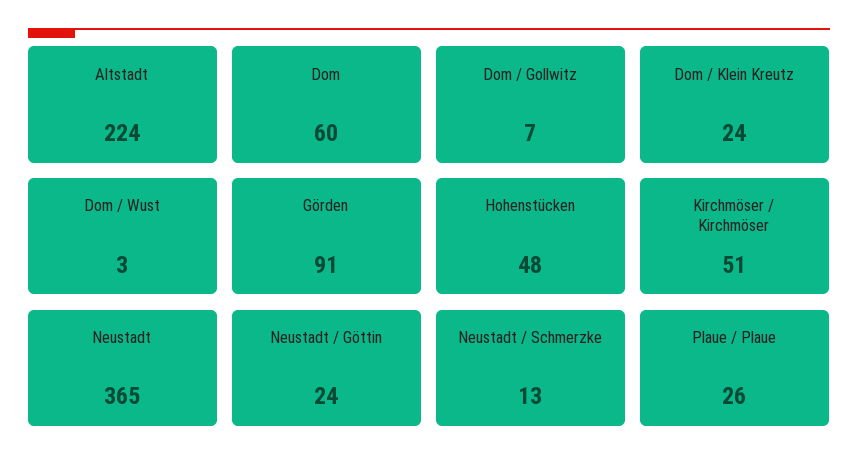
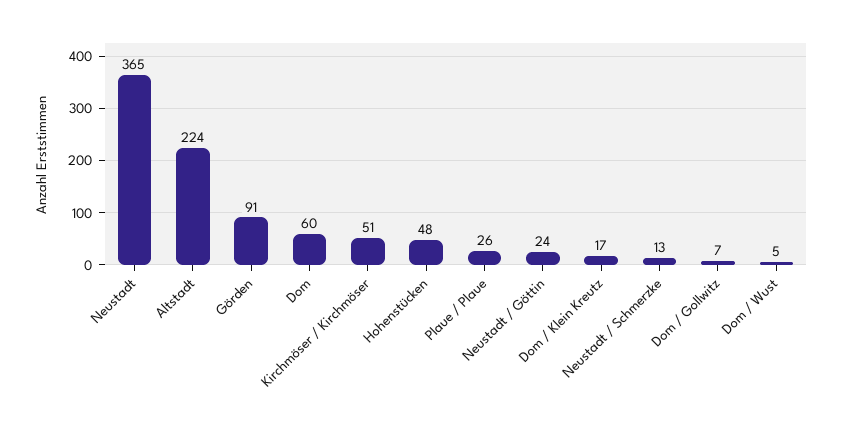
  {
    "Altstadt": 224,
    "Dom": 60,
    "Dom / Gollwitz": 7,
-   "Dom / Klein Kreutz": 24,
+   "Dom / Klein Kreutz": 17,
-   "Dom / Wust": 3,
+   "Dom / Wust": 5,
    "Görden": 91,
    "Hohenstücken": 48,
    "Kirchmöser / Kirchmöser": 51,
    "Neustadt": 365,
    "Neustadt / Göttin": 24,
    "Neustadt / Schmerzke": 13,
    "Plaue / Plaue": 26
  }

